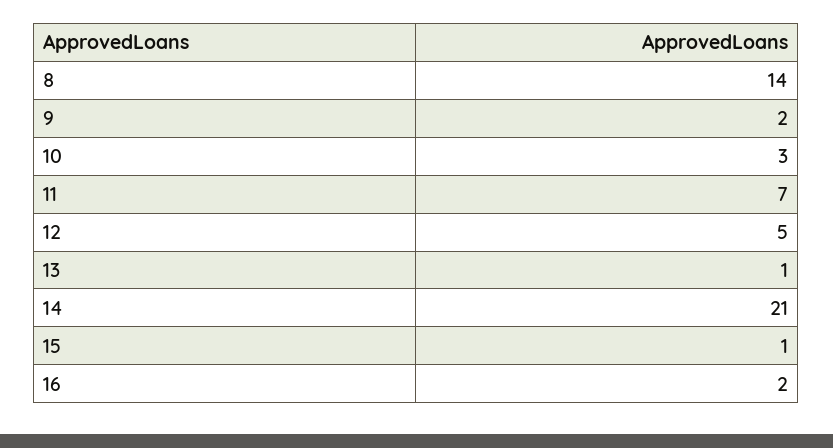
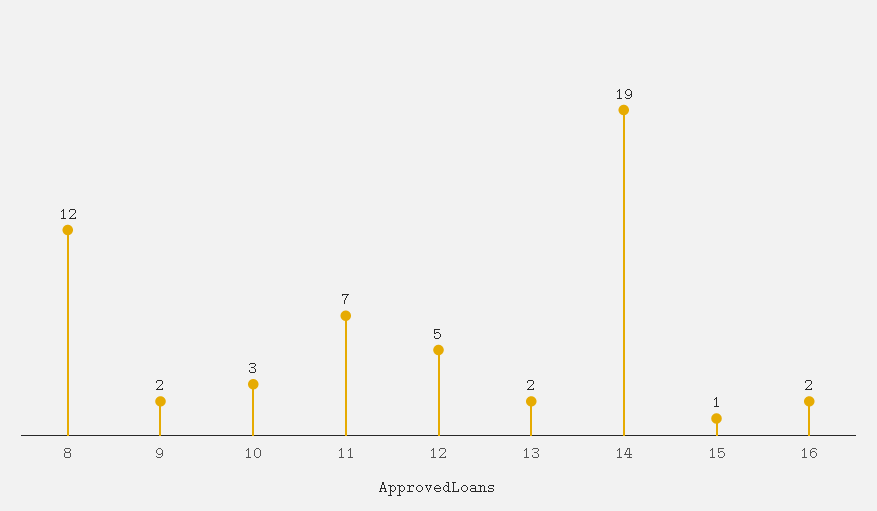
  {
-   "8": 14,
+   "8": 12,
    "9": 2,
    "10": 3,
    "11": 7,
    "12": 5,
-   "13": 1,
+   "13": 2,
-   "14": 21,
+   "14": 19,
    "15": 1,
    "16": 2
  }

